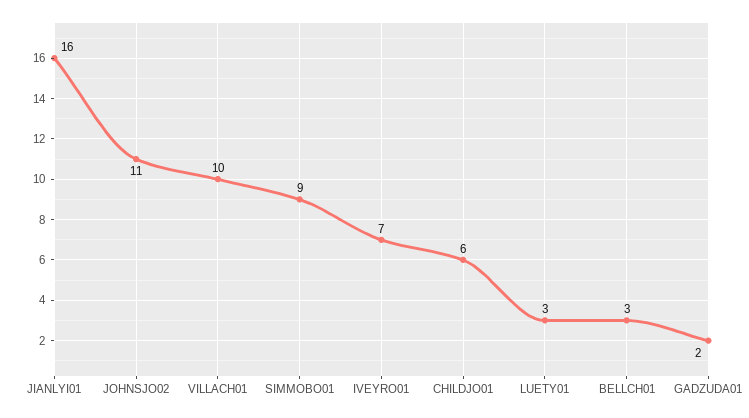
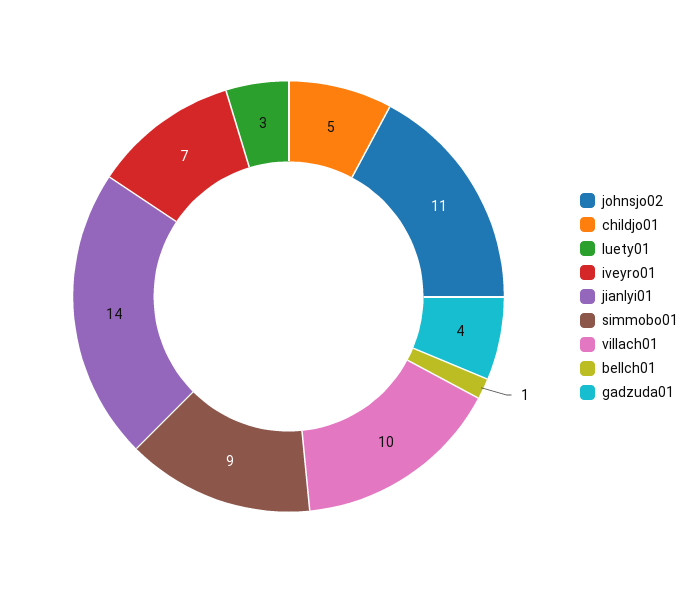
  {
-   "JIANLYI01": 16,
+   "JIANLYI01": 14,
    "JOHNSJO02": 11,
    "VILLACH01": 10,
    "SIMMOBO01": 9,
    "IVEYRO01": 7,
-   "CHILDJO01": 6,
+   "CHILDJO01": 5,
    "LUETY01": 3,
-   "BELLCH01": 3,
+   "BELLCH01": 1,
-   "GADZUDA01": 2
+   "GADZUDA01": 4
  }

